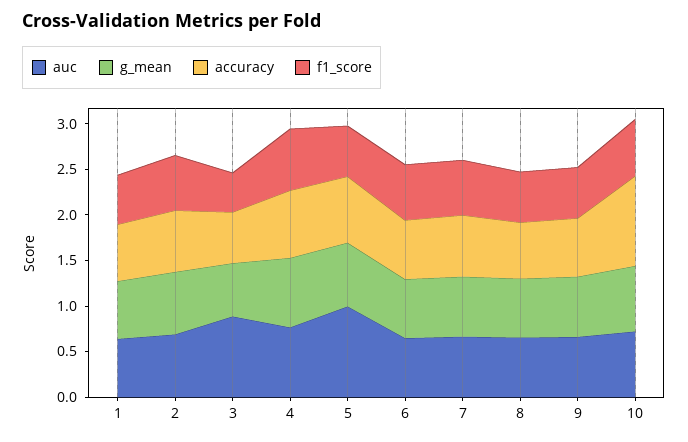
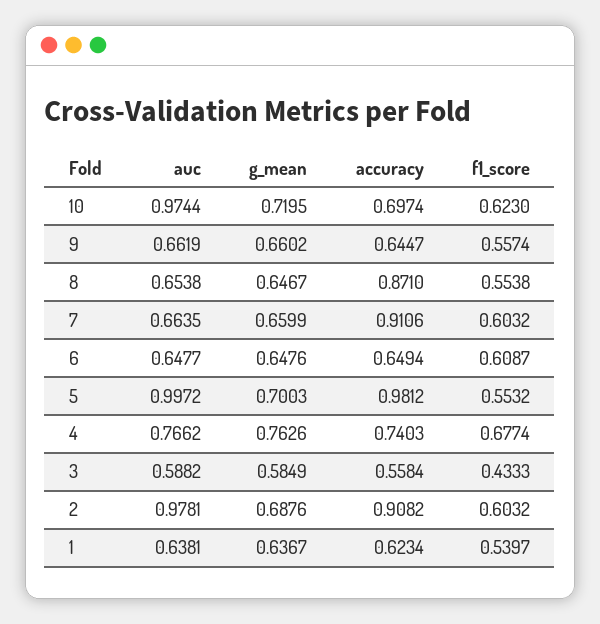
  {
    "auc": {
      "1": 0.6381,
-     "2": 0.7,
+     "2": 0.9781,
-     "3": 0.9,
+     "3": 0.5882,
      "4": 0.7662,
      "5": 0.9972,
      "6": 0.6477,
      "7": 0.6635,
      "8": 0.6538,
      "9": 0.6619,
-     "10": 0.7
+     "10": 0.9744
    },
    "g_mean": {
      "1": 0.6367,
      "2": 0.6876,
      "3": 0.5849,
      "4": 0.7626,
      "5": 0.7003,
      "6": 0.6476,
      "7": 0.6599,
      "8": 0.6467,
      "9": 0.6602,
      "10": 0.7195
    },
    "accuracy": {
      "1": 0.6234,
-     "2": 0.7,
+     "2": 0.9082,
      "3": 0.5584,
      "4": 0.7403,
-     "5": 0.7,
+     "5": 0.9812,
      "6": 0.6494,
-     "7": 0.7,
+     "7": 0.9106,
-     "8": 0.6,
+     "8": 0.871,
      "9": 0.6447,
-     "10": 1
+     "10": 0.6974
    },
    "f1_score": {
      "1": 0.5397,
      "2": 0.6032,
      "3": 0.4333,
      "4": 0.6774,
      "5": 0.5532,
      "6": 0.6087,
      "7": 0.6032,
      "8": 0.5538,
      "9": 0.5574,
      "10": 0.623
    }
  }

